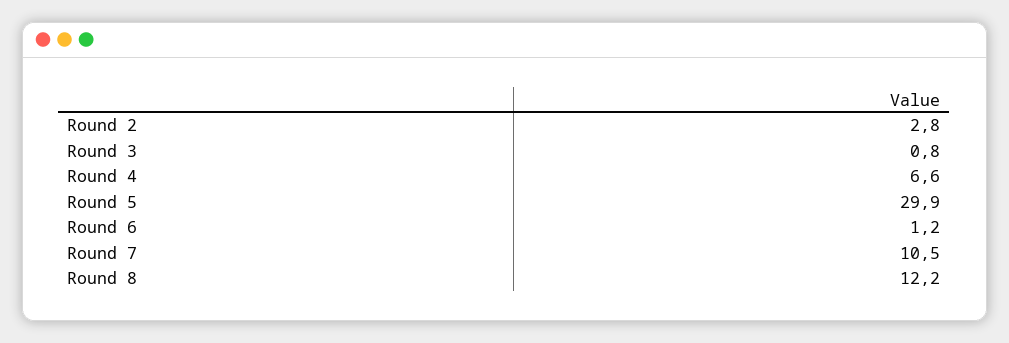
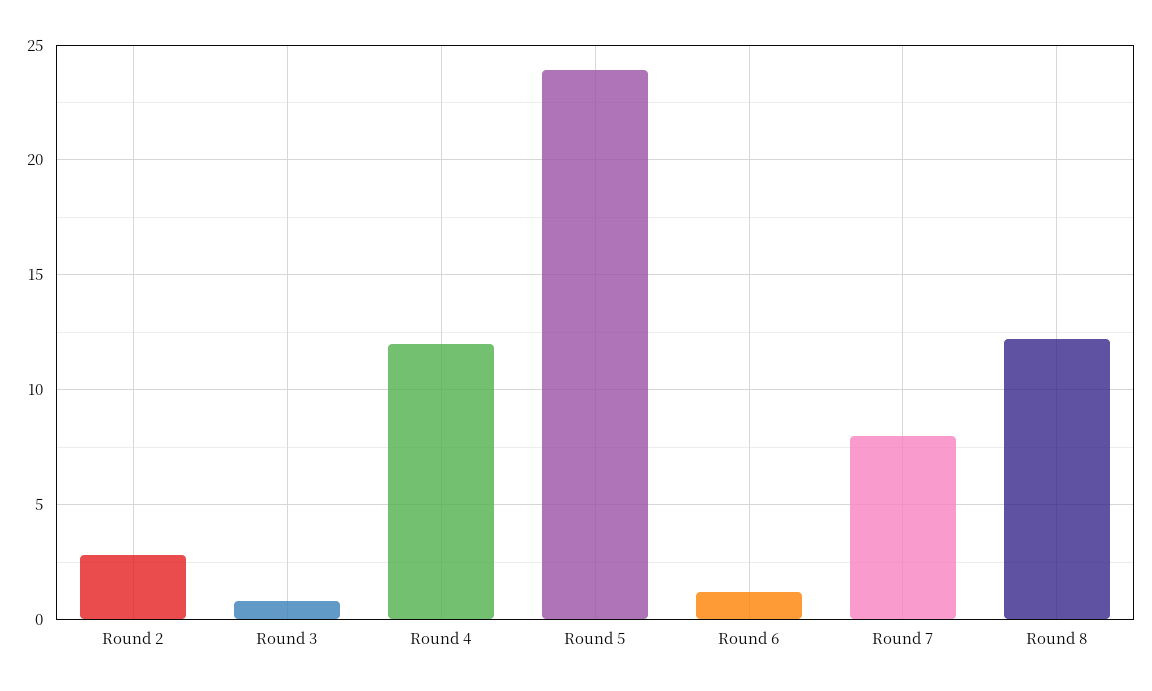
  {
    "Round 2": 2.8,
    "Round 3": 0.8,
-   "Round 4": 6.6,
+   "Round 4": 12,
-   "Round 5": 29.9,
+   "Round 5": 24,
    "Round 6": 1.2,
-   "Round 7": 10.5,
+   "Round 7": 8,
    "Round 8": 12.2
  }

